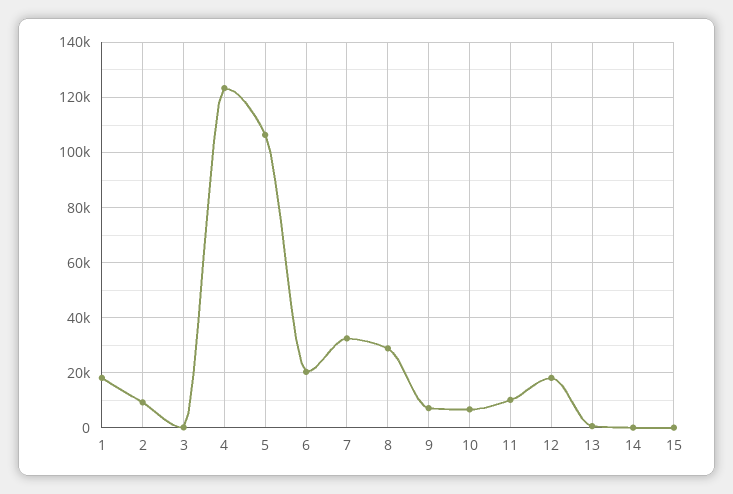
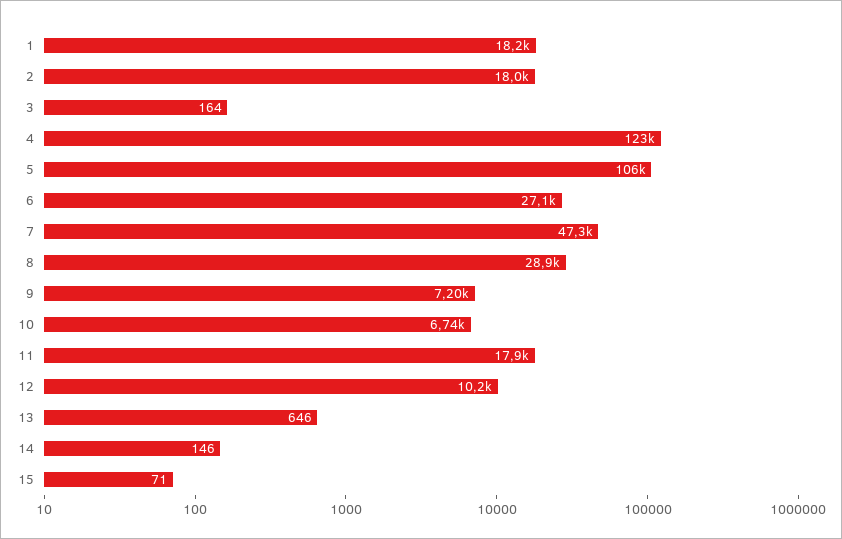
  {
    "1": 18200,
-   "2": 10000,
+   "2": 18000,
    "3": 164,
    "4": 123000,
    "5": 106000,
-   "6": 20000,
+   "6": 27100,
-   "7": 32500,
+   "7": 47300,
    "8": 28900,
    "9": 7200,
    "10": 6740,
-   "11": 10000,
+   "11": 17900,
-   "12": 17500,
+   "12": 10200,
    "13": 646,
    "14": 146,
    "15": 71
  }

